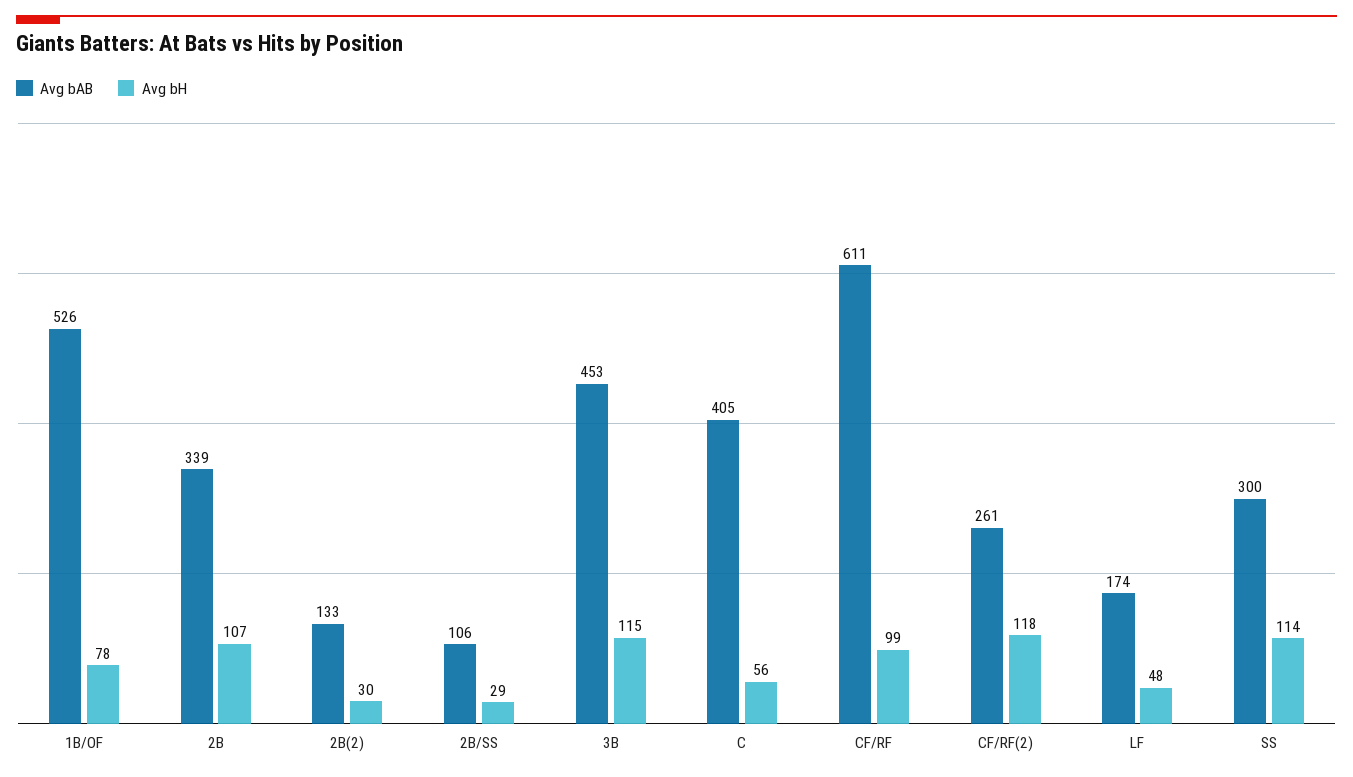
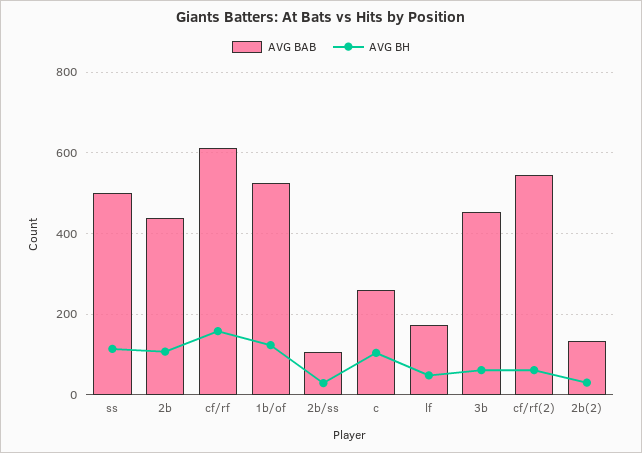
  {
    "Avg bAB": {
      "1B/OF": 526,
-     "2B": 339,
+     "2B": 440,
      "2B(2)": 133,
      "2B/SS": 106,
      "3B": 453,
-     "C": 405,
+     "C": 260,
      "CF/RF": 611,
-     "CF/RF(2)": 261,
+     "CF/RF(2)": 540,
      "LF": 174,
-     "SS": 300
+     "SS": 500
    },
    "Avg bH": {
-     "1B/OF": 78,
+     "1B/OF": 120,
      "2B": 107,
      "2B(2)": 30,
      "2B/SS": 29,
-     "3B": 115,
+     "3B": 60,
-     "C": 56,
+     "C": 100,
-     "CF/RF": 99,
+     "CF/RF": 160,
-     "CF/RF(2)": 118,
+     "CF/RF(2)": 60,
      "LF": 48,
      "SS": 114
    }
  }

